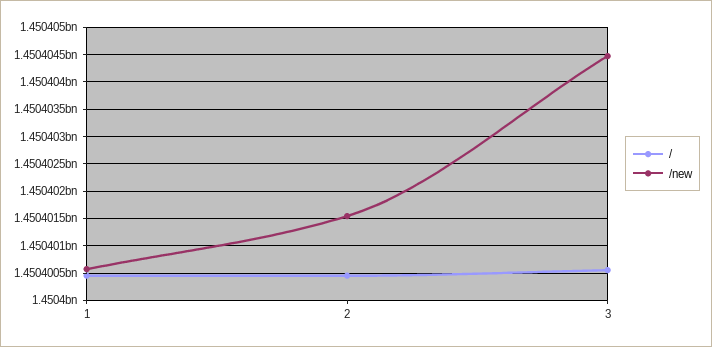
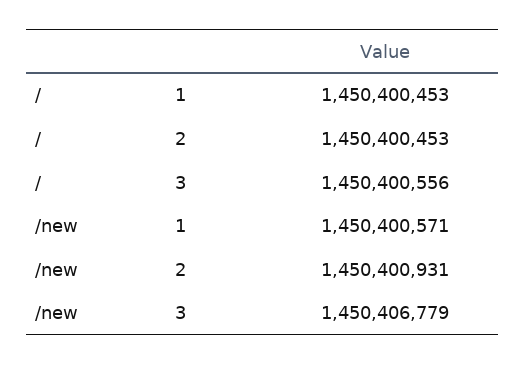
  {
    "/": {
      "1": 1450400453,
      "2": 1450400453,
      "3": 1450400556
    },
    "/new": {
      "1": 1450400571,
-     "2": 1450401500,
+     "2": 1450400931,
-     "3": 1450404500
+     "3": 1450406779
    }
  }

